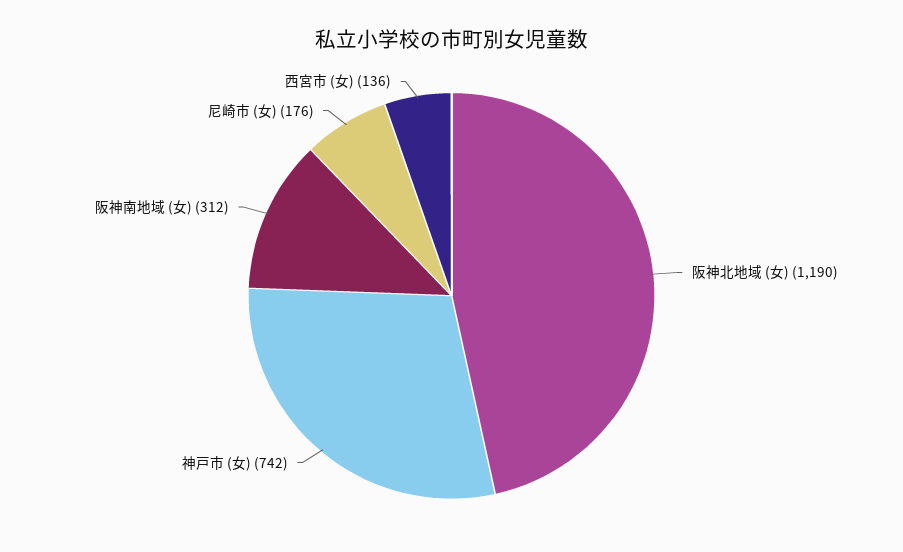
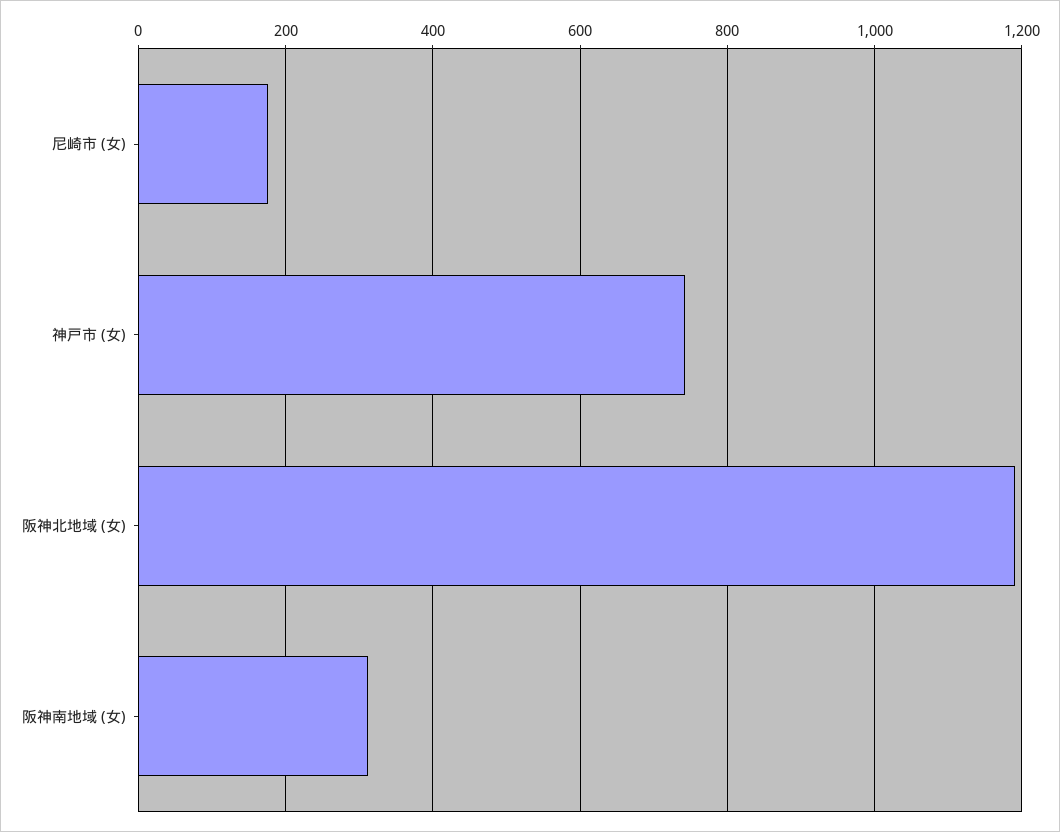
  {
    "阪神北地域 (女)": 1190,
    "神戸市 (女)": 742,
    "阪神南地域 (女)": 312,
-   "尼崎市 (女)": 176,
+   "尼崎市 (女)": 176
-   "西宮市 (女)": 136
  }

